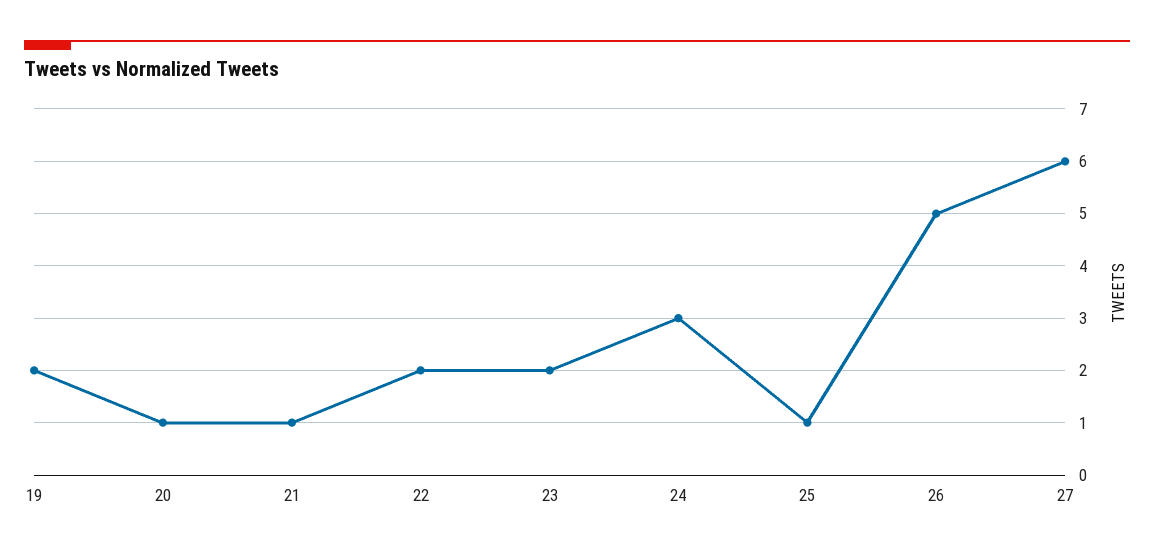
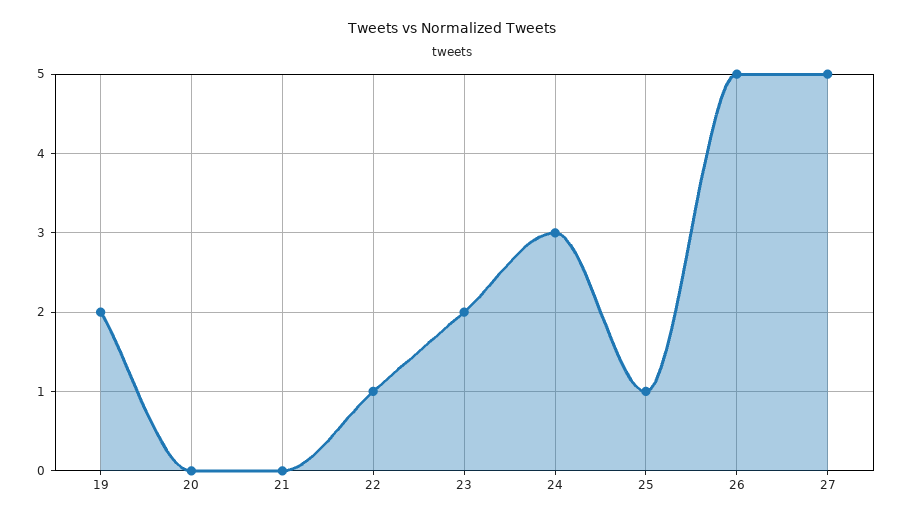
  {
    "19": 2,
-   "20": 1,
+   "20": 0,
-   "21": 1,
+   "21": 0,
-   "22": 2,
+   "22": 1,
    "23": 2,
    "24": 3,
    "25": 1,
    "26": 5,
-   "27": 6
+   "27": 5
  }

